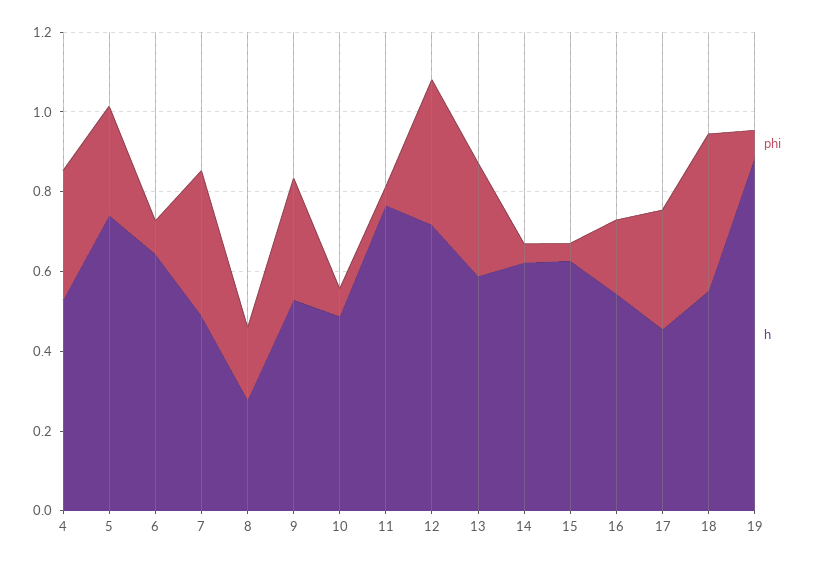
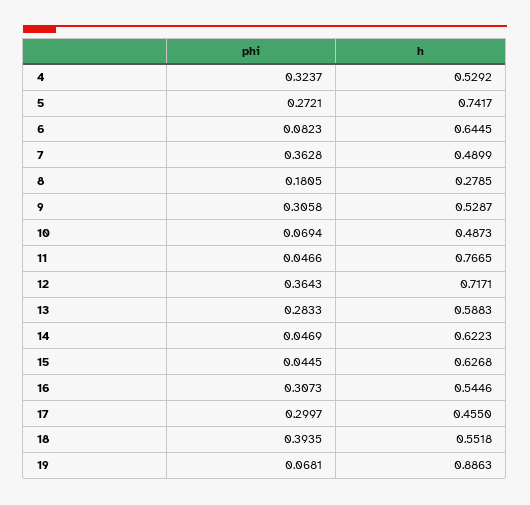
  {
    "phi": {
      "4": 0.3237,
      "5": 0.2721,
      "6": 0.0823,
      "7": 0.3628,
      "8": 0.1805,
      "9": 0.3058,
      "10": 0.0694,
      "11": 0.0466,
      "12": 0.3643,
      "13": 0.2833,
      "14": 0.0469,
      "15": 0.0445,
-     "16": 0.2,
+     "16": 0.3073,
      "17": 0.2997,
      "18": 0.3935,
      "19": 0.0681
    },
    "h": {
      "4": 0.5292,
      "5": 0.7417,
      "6": 0.6445,
      "7": 0.4899,
      "8": 0.2785,
      "9": 0.5287,
      "10": 0.4873,
      "11": 0.7665,
      "12": 0.7171,
      "13": 0.5883,
      "14": 0.6223,
      "15": 0.6268,
      "16": 0.5446,
      "17": 0.455,
      "18": 0.5518,
      "19": 0.8863
    }
  }

